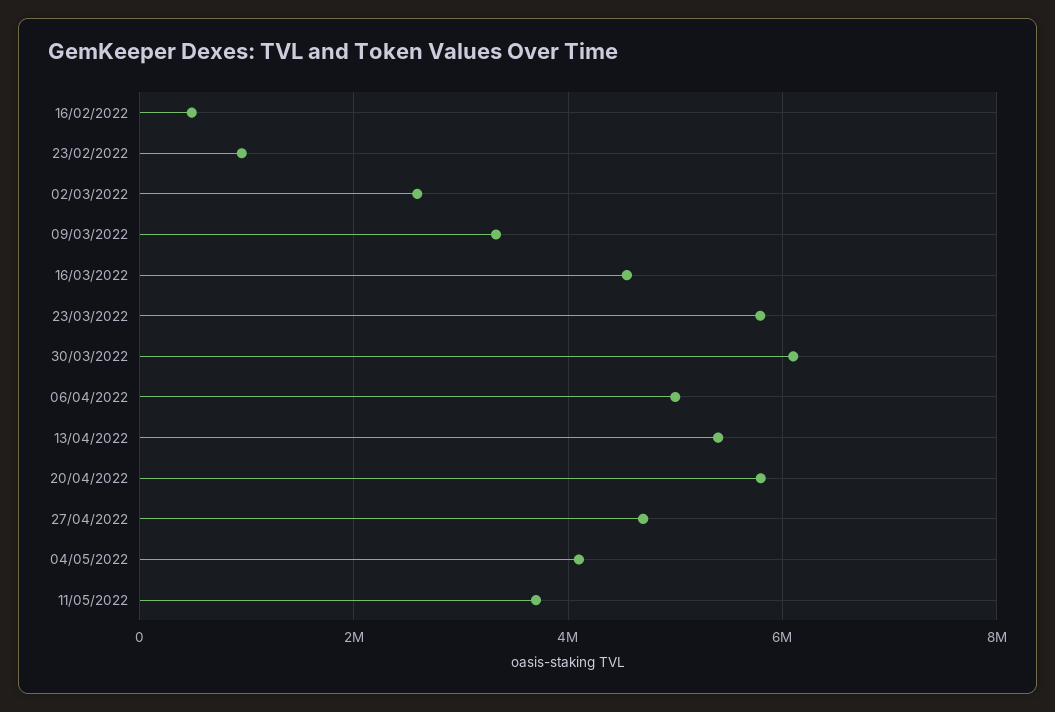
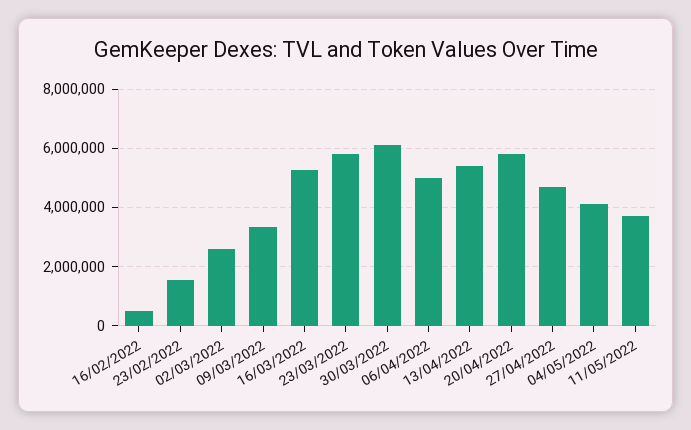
  {
    "16/02/2022": 400000,
-   "23/02/2022": 1000000,
+   "23/02/2022": 1500000,
    "02/03/2022": 2600000,
    "09/03/2022": 3400000,
-   "16/03/2022": 4600000,
+   "16/03/2022": 5250000,
    "23/03/2022": 5800000,
    "30/03/2022": 6200000,
    "06/04/2022": 5000000,
    "13/04/2022": 5400000,
    "20/04/2022": 5800000,
    "27/04/2022": 4800000,
    "04/05/2022": 4200000,
    "11/05/2022": 3800000
  }

